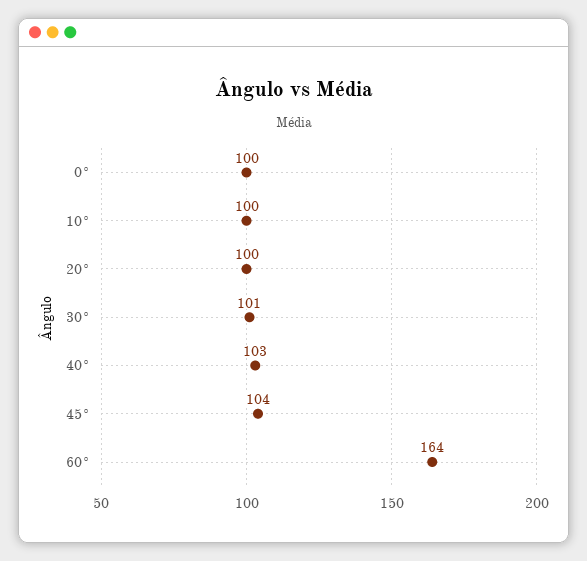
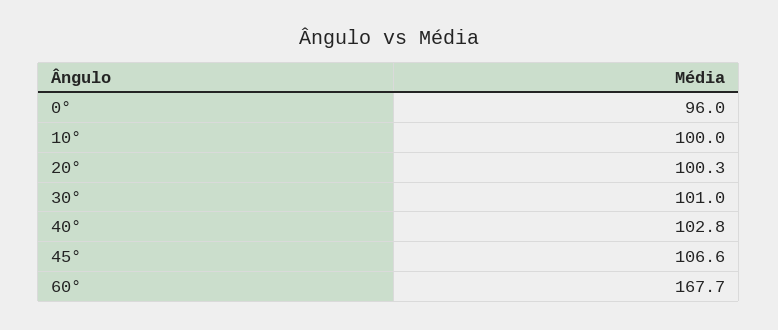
  {
-   "0°": 100,
+   "0°": 96,
    "10°": 100,
    "20°": 100.3,
    "30°": 101,
    "40°": 102.8,
-   "45°": 104,
+   "45°": 106.6,
-   "60°": 164
+   "60°": 167.7
  }

